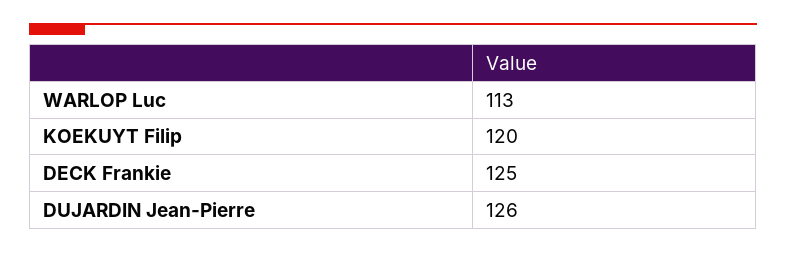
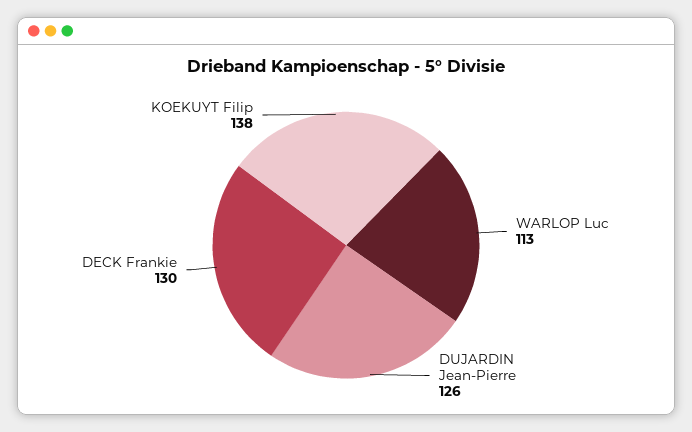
  {
    "WARLOP Luc": 113,
-   "KOEKUYT Filip": 120,
+   "KOEKUYT Filip": 138,
-   "DECK Frankie": 125,
+   "DECK Frankie": 130,
    "DUJARDIN Jean-Pierre": 126
  }

